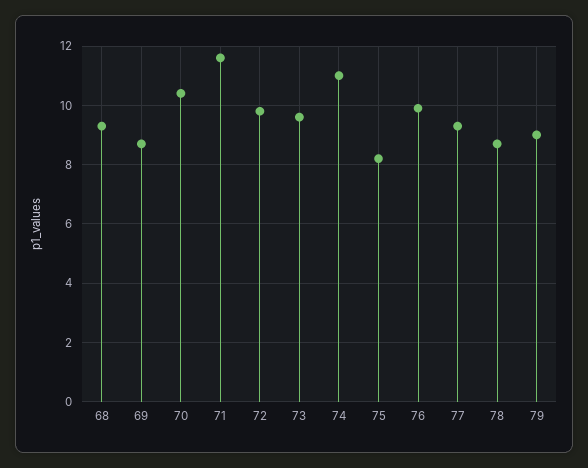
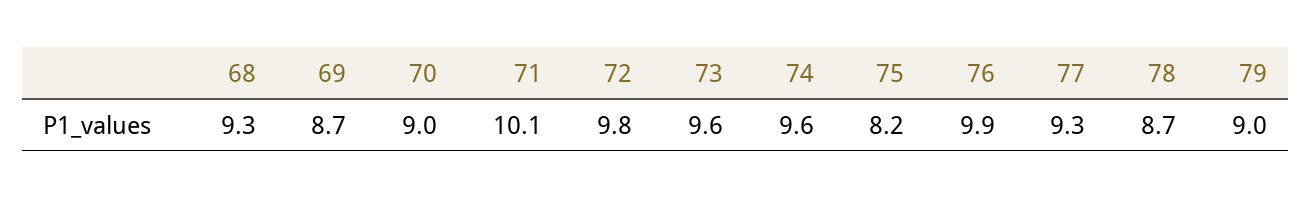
  {
    "68": 9.3,
    "69": 8.7,
-   "70": 10.5,
+   "70": 9,
-   "71": 11.5,
+   "71": 10.1,
    "72": 9.8,
    "73": 9.6,
-   "74": 11,
+   "74": 9.6,
    "75": 8.2,
    "76": 9.9,
    "77": 9.3,
    "78": 8.7,
    "79": 9
  }

